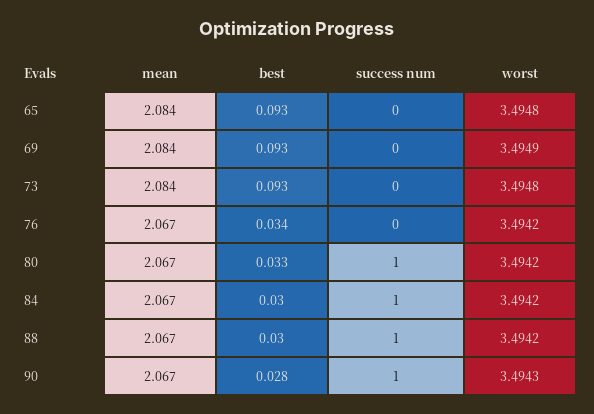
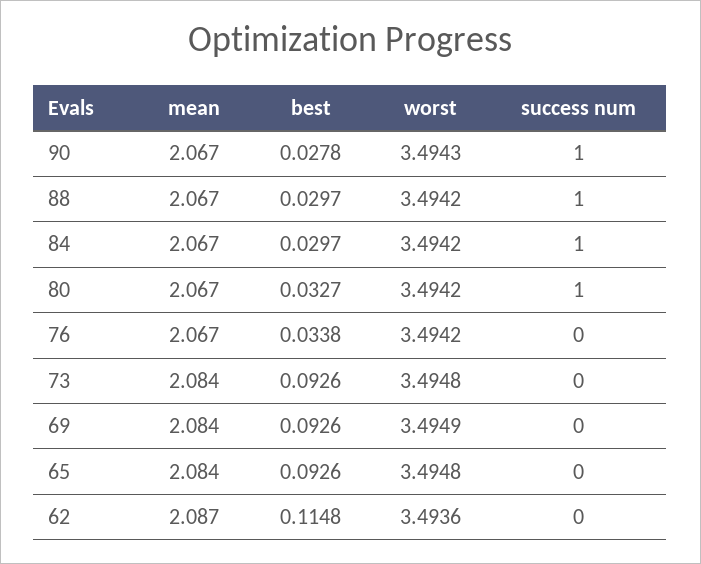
  {
    "mean": {
      "65": 2.084,
      "69": 2.084,
      "73": 2.084,
      "76": 2.067,
      "80": 2.067,
      "84": 2.067,
      "88": 2.067,
-     "90": 2.067
+     "90": 2.067,
+     "62": 2.087
    },
    "best": {
      "65": 0.0926,
      "69": 0.0926,
      "73": 0.0926,
      "76": 0.0338,
      "80": 0.0327,
      "84": 0.0297,
      "88": 0.0297,
-     "90": 0.0278
+     "90": 0.0278,
+     "62": 0.1148
    },
    "success num": {
      "65": 0,
      "69": 0,
      "73": 0,
      "76": 0,
      "80": 1,
      "84": 1,
      "88": 1,
-     "90": 1
+     "90": 1,
+     "62": 0
    },
    "worst": {
      "65": 3.4948,
      "69": 3.4949,
      "73": 3.4948,
      "76": 3.4942,
      "80": 3.4942,
      "84": 3.4942,
      "88": 3.4942,
-     "90": 3.4943
+     "90": 3.4943,
+     "62": 3.4936
    }
  }

